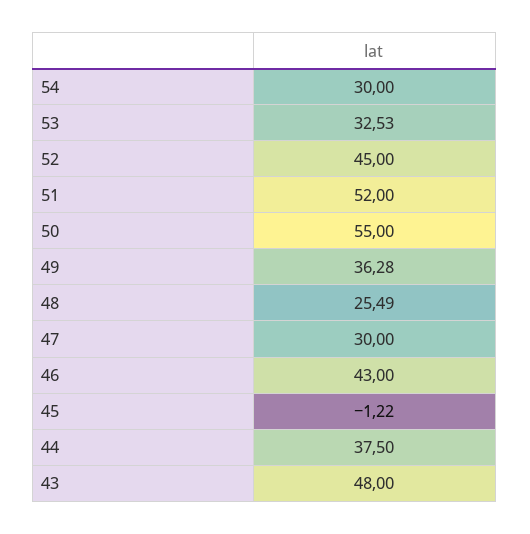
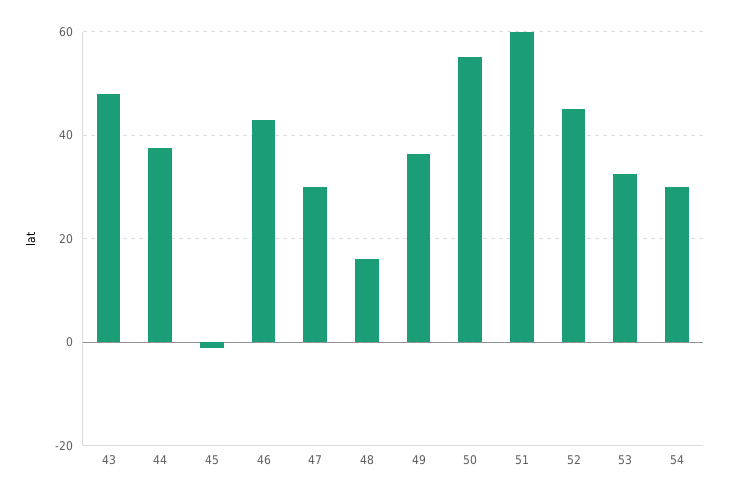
  {
    "54": 30,
    "53": 32.53,
    "52": 45,
-   "51": 52,
+   "51": 60,
    "50": 55,
    "49": 36.28,
-   "48": 25.49,
+   "48": 16,
    "47": 30,
    "46": 43,
    "45": -1.22,
    "44": 37.5,
    "43": 48
  }

